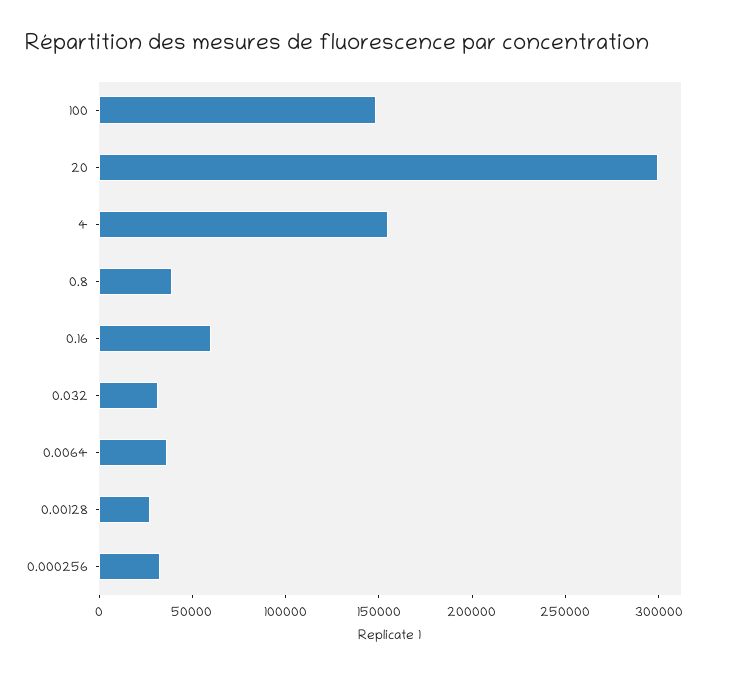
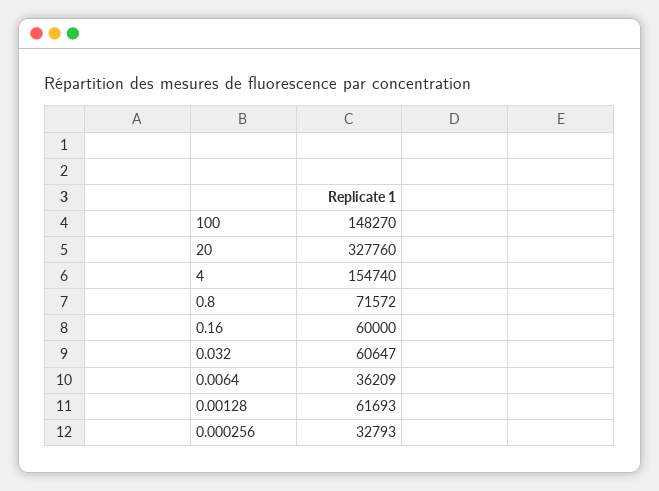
  {
    "100": 148270,
-   "20": 300000,
+   "20": 327760,
    "4": 154740,
-   "0.8": 40000,
+   "0.8": 71572,
    "0.16": 60000,
-   "0.032": 30000,
+   "0.032": 60647,
    "0.0064": 36209,
-   "0.00128": 30000,
+   "0.00128": 61693,
    "0.000256": 32793
  }

